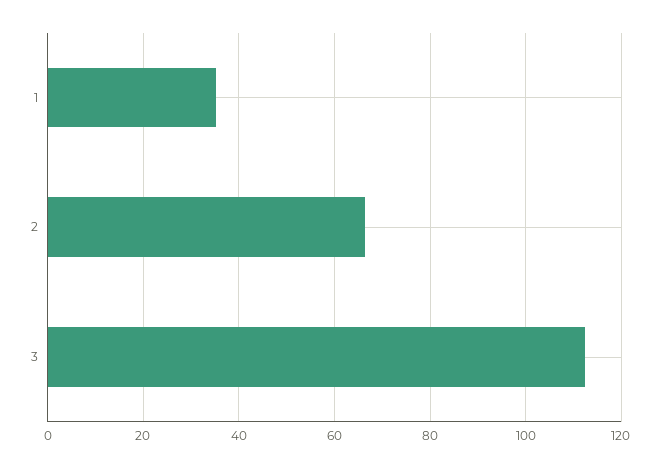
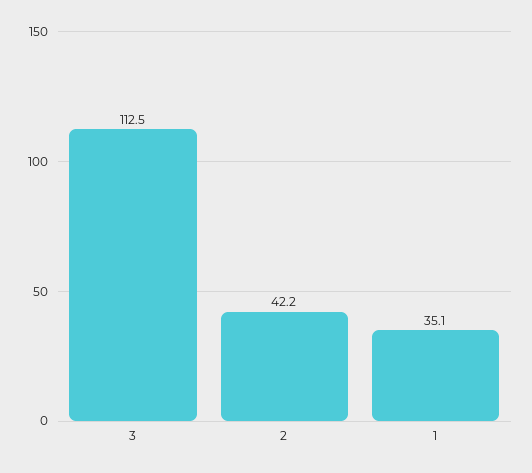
  {
    "1": 35.1,
-   "2": 66,
+   "2": 42.2,
    "3": 112.5
  }

